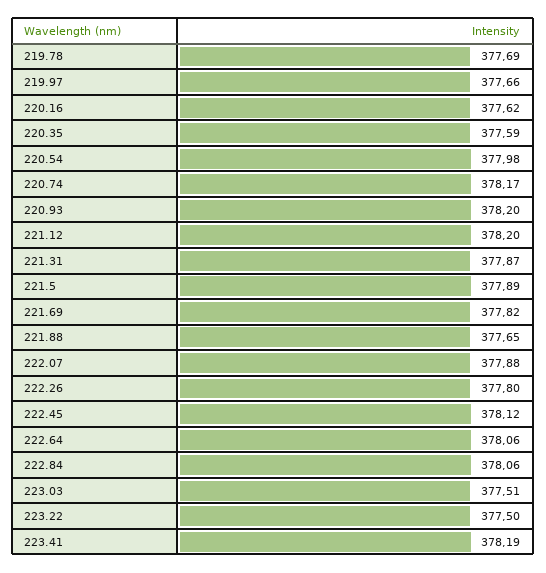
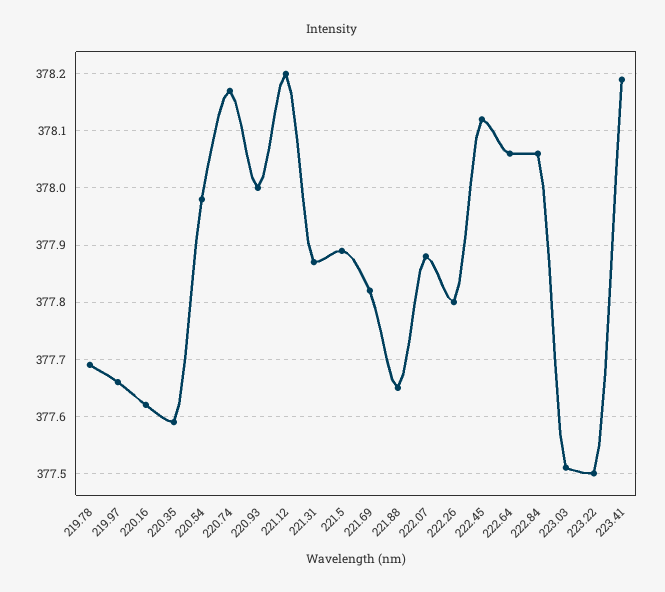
  {
    "219.78": 377.69,
    "219.97": 377.66,
    "220.16": 377.62,
    "220.35": 377.59,
    "220.54": 377.98,
    "220.74": 378.17,
-   "220.93": 378.2,
+   "220.93": 378,
    "221.12": 378.2,
    "221.31": 377.87,
    "221.5": 377.89,
    "221.69": 377.82,
    "221.88": 377.65,
    "222.07": 377.88,
    "222.26": 377.8,
    "222.45": 378.12,
    "222.64": 378.06,
    "222.84": 378.06,
    "223.03": 377.51,
    "223.22": 377.5,
    "223.41": 378.19
  }

